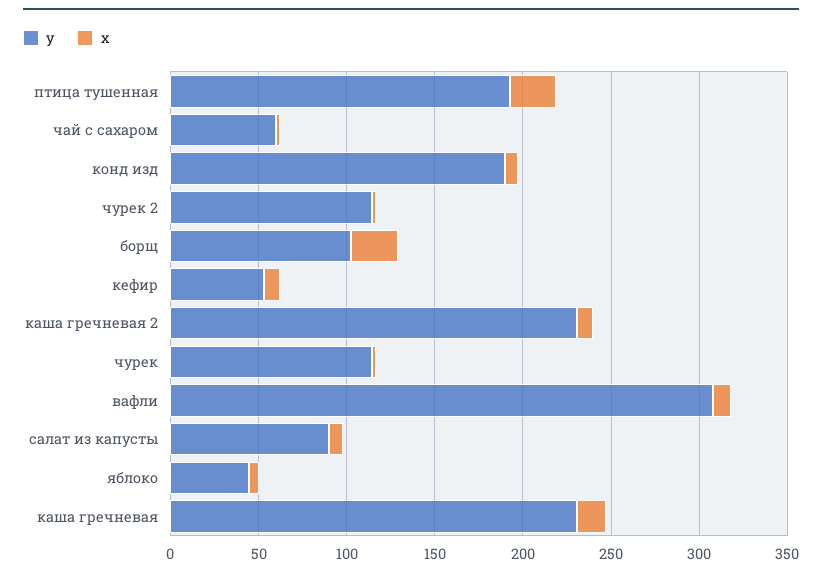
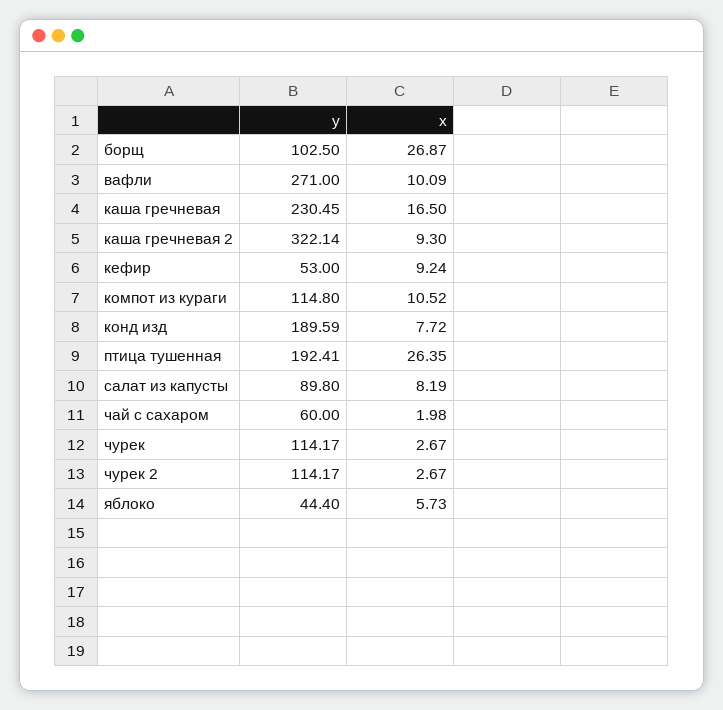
  {
    "y": {
      "птица тушенная": 192.41,
      "чай с сахаром": 60,
      "конд изд": 189.59,
      "чурек 2": 114.17,
      "борщ": 102.5,
      "кефир": 53,
-     "каша гречневая 2": 230,
+     "каша гречневая 2": 322.14,
      "чурек": 114.17,
-     "вафли": 310,
+     "вафли": 271,
      "салат из капусты": 89.8,
      "яблоко": 44.4,
-     "каша гречневая": 230.45
+     "каша гречневая": 230.45,
+     "компот из кураги": 114.8
    },
    "x": {
      "птица тушенная": 26.35,
      "чай с сахаром": 1.98,
      "конд изд": 7.72,
      "чурек 2": 2.67,
      "борщ": 26.87,
      "кефир": 9.24,
      "каша гречневая 2": 9.3,
      "чурек": 2.67,
      "вафли": 10.09,
      "салат из капусты": 8.19,
      "яблоко": 5.73,
-     "каша гречневая": 16.5
+     "каша гречневая": 16.5,
+     "компот из кураги": 10.52
    }
  }

